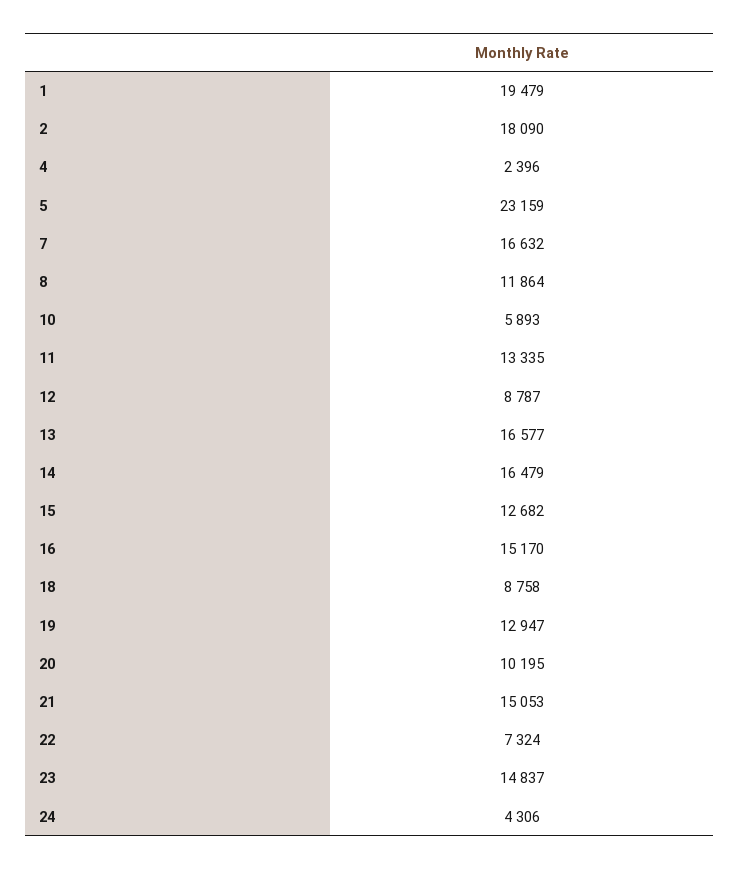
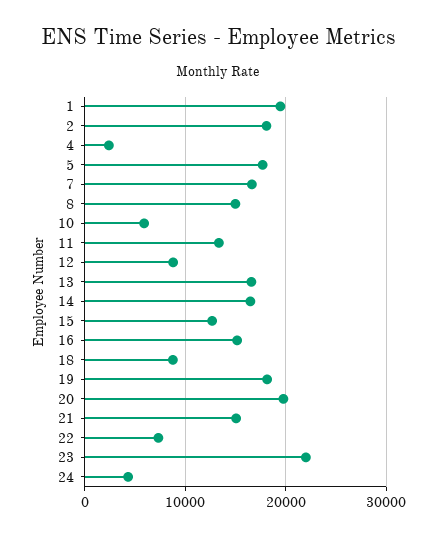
  {
    "1": 19479,
    "2": 18090,
    "4": 2396,
-   "5": 23159,
+   "5": 18000,
    "7": 16632,
-   "8": 11864,
+   "8": 15000,
    "10": 5893,
    "11": 13335,
    "12": 8787,
    "13": 16577,
    "14": 16479,
    "15": 12682,
    "16": 15170,
    "18": 8758,
-   "19": 12947,
+   "19": 18000,
-   "20": 10195,
+   "20": 20000,
    "21": 15053,
    "22": 7324,
-   "23": 14837,
+   "23": 22000,
    "24": 4306
  }

